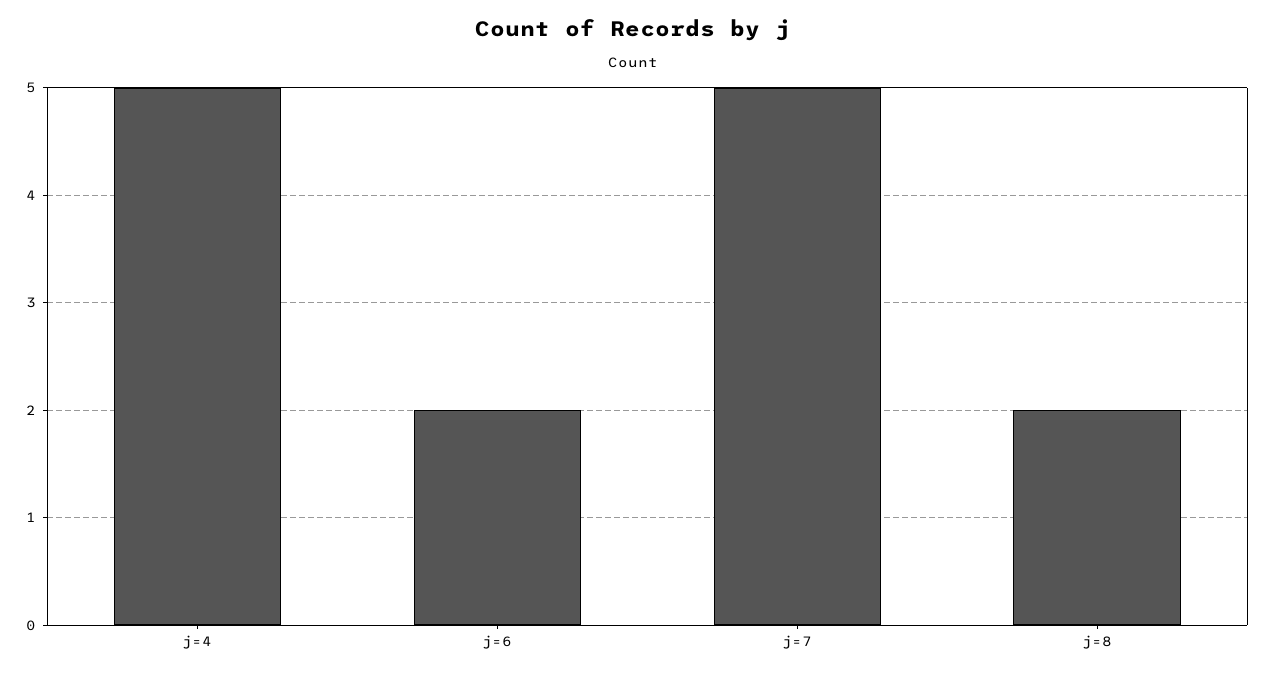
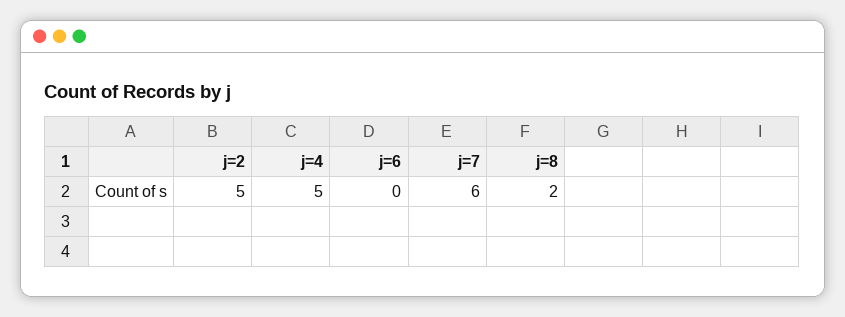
  {
    "j=4": 5,
-   "j=6": 2,
+   "j=6": 0,
-   "j=7": 5,
+   "j=7": 6,
-   "j=8": 2
+   "j=8": 2,
+   "j=2": 5
  }

